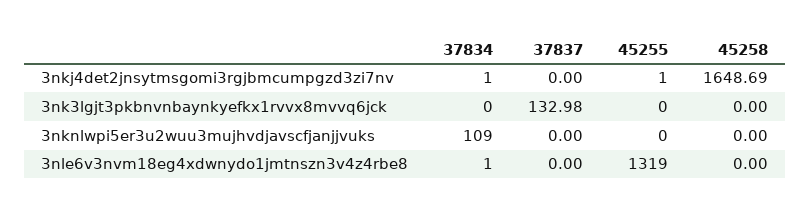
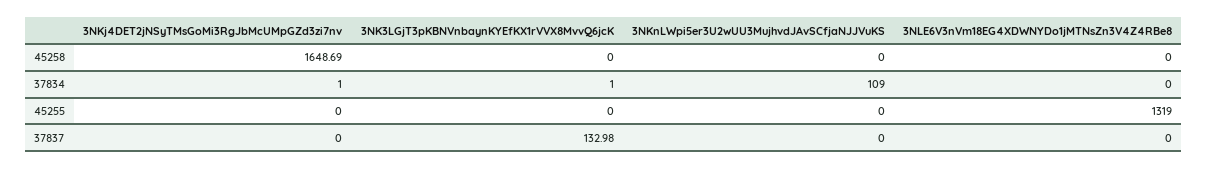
  {
    "37834": {
      "3nkj4det2jnsytmsgomi3rgjbmcumpgzd3zi7nv": 1,
-     "3nk3lgjt3pkbnvnbaynkyefkx1rvvx8mvvq6jck": 0,
+     "3nk3lgjt3pkbnvnbaynkyefkx1rvvx8mvvq6jck": 1,
      "3nknlwpi5er3u2wuu3mujhvdjavscfjanjjvuks": 109,
-     "3nle6v3nvm18eg4xdwnydo1jmtnszn3v4z4rbe8": 1
+     "3nle6v3nvm18eg4xdwnydo1jmtnszn3v4z4rbe8": 0
    },
    "37837": {
      "3nkj4det2jnsytmsgomi3rgjbmcumpgzd3zi7nv": 0,
      "3nk3lgjt3pkbnvnbaynkyefkx1rvvx8mvvq6jck": 132.98,
      "3nknlwpi5er3u2wuu3mujhvdjavscfjanjjvuks": 0,
      "3nle6v3nvm18eg4xdwnydo1jmtnszn3v4z4rbe8": 0
    },
    "45255": {
-     "3nkj4det2jnsytmsgomi3rgjbmcumpgzd3zi7nv": 1,
+     "3nkj4det2jnsytmsgomi3rgjbmcumpgzd3zi7nv": 0,
      "3nk3lgjt3pkbnvnbaynkyefkx1rvvx8mvvq6jck": 0,
      "3nknlwpi5er3u2wuu3mujhvdjavscfjanjjvuks": 0,
      "3nle6v3nvm18eg4xdwnydo1jmtnszn3v4z4rbe8": 1319
    },
    "45258": {
      "3nkj4det2jnsytmsgomi3rgjbmcumpgzd3zi7nv": 1648.69,
      "3nk3lgjt3pkbnvnbaynkyefkx1rvvx8mvvq6jck": 0,
      "3nknlwpi5er3u2wuu3mujhvdjavscfjanjjvuks": 0,
      "3nle6v3nvm18eg4xdwnydo1jmtnszn3v4z4rbe8": 0
    }
  }

